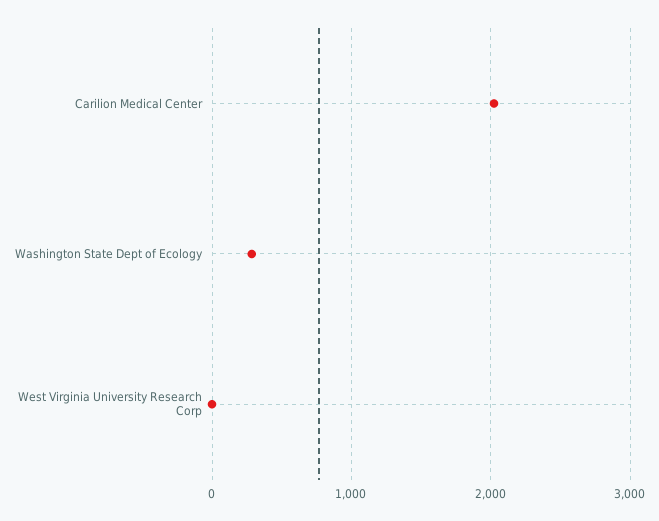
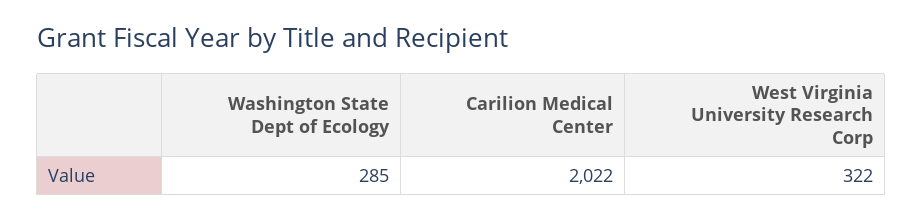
  {
    "Carilion Medical Center": 2022,
    "Washington State Dept of Ecology": 285,
-   "West Virginia University Research Corp": 0
+   "West Virginia University Research Corp": 322
  }

